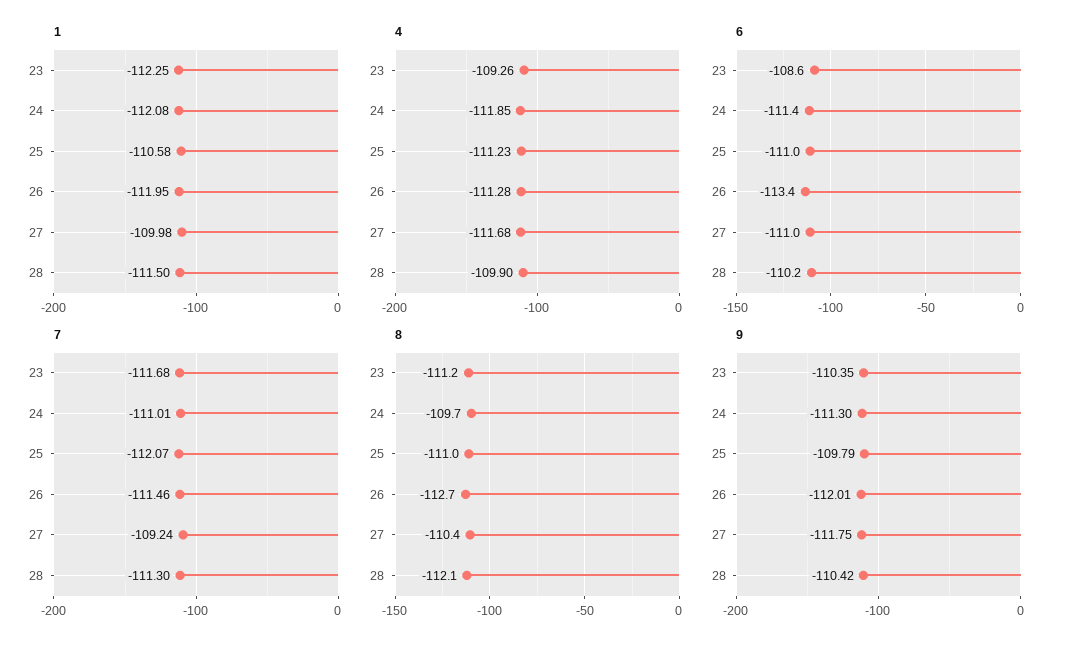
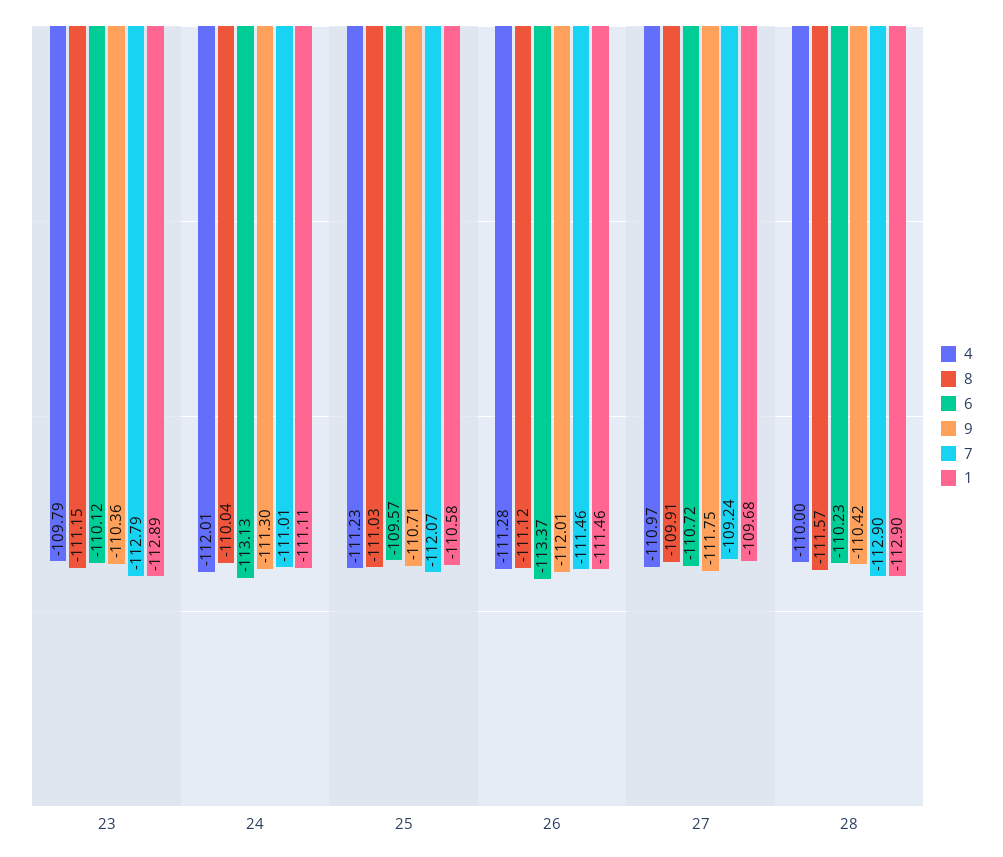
  {
    "1": {
-     "23": -112.25,
+     "23": -112.89,
-     "24": -112.08,
+     "24": -111.11,
      "25": -110.58,
-     "26": -111.95,
+     "26": -111.46,
-     "27": -109.98,
+     "27": -109.68,
-     "28": -111.5
+     "28": -112.9
    },
    "4": {
-     "23": -109.26,
+     "23": -109.79,
-     "24": -111.85,
+     "24": -112.01,
      "25": -111.23,
      "26": -111.28,
-     "27": -111.68,
+     "27": -110.97,
-     "28": -109.9
+     "28": -110
    },
    "6": {
-     "23": -108.6,
+     "23": -110.12,
-     "24": -111.4,
+     "24": -113.13,
-     "25": -111,
+     "25": -109.57,
      "26": -113.37,
-     "27": -111,
+     "27": -110.72,
      "28": -110.23
    },
    "7": {
-     "23": -111.68,
+     "23": -112.79,
      "24": -111.01,
      "25": -112.07,
      "26": -111.46,
      "27": -109.24,
-     "28": -111.3
+     "28": -112.9
    },
    "8": {
      "23": -111.15,
-     "24": -109.7,
+     "24": -110.04,
      "25": -111.03,
-     "26": -112.7,
+     "26": -111.12,
-     "27": -110.4,
+     "27": -109.91,
-     "28": -112.1
+     "28": -111.57
    },
    "9": {
-     "23": -110.35,
+     "23": -110.36,
      "24": -111.3,
-     "25": -109.79,
+     "25": -110.71,
      "26": -112.01,
      "27": -111.75,
      "28": -110.42
    }
  }

